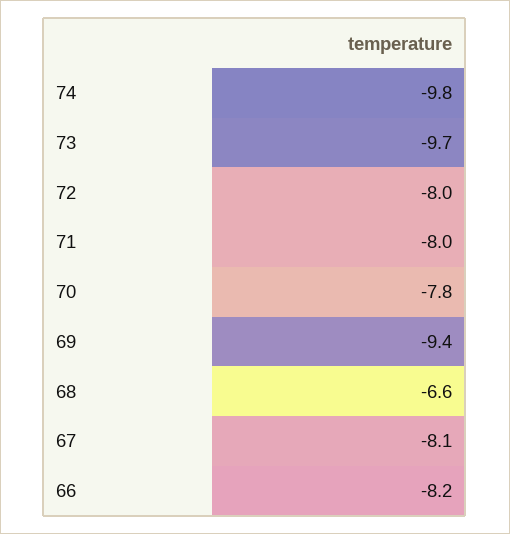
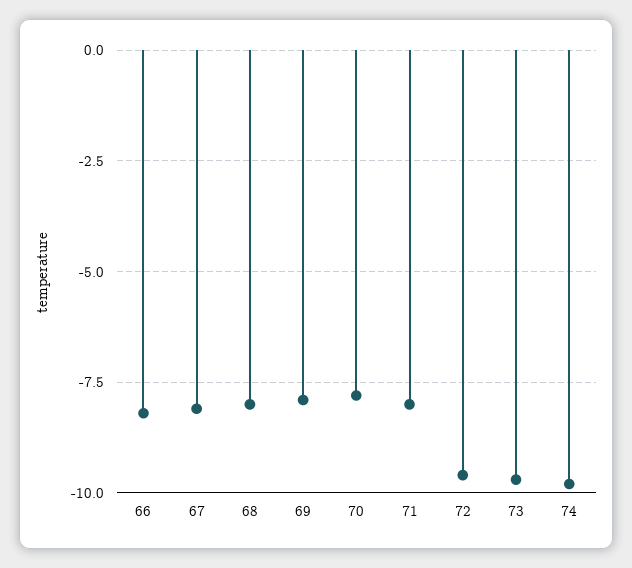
  {
    "74": -9.8,
    "73": -9.7,
-   "72": -8,
+   "72": -9.5,
    "71": -8,
    "70": -7.8,
-   "69": -9.4,
+   "69": -8,
-   "68": -6.6,
+   "68": -8,
    "67": -8.1,
    "66": -8.2
  }

